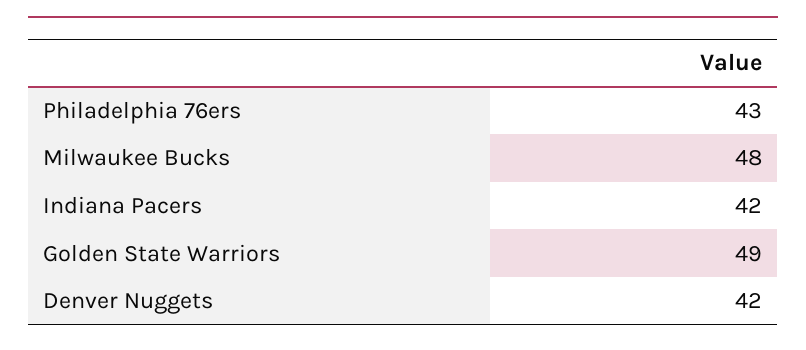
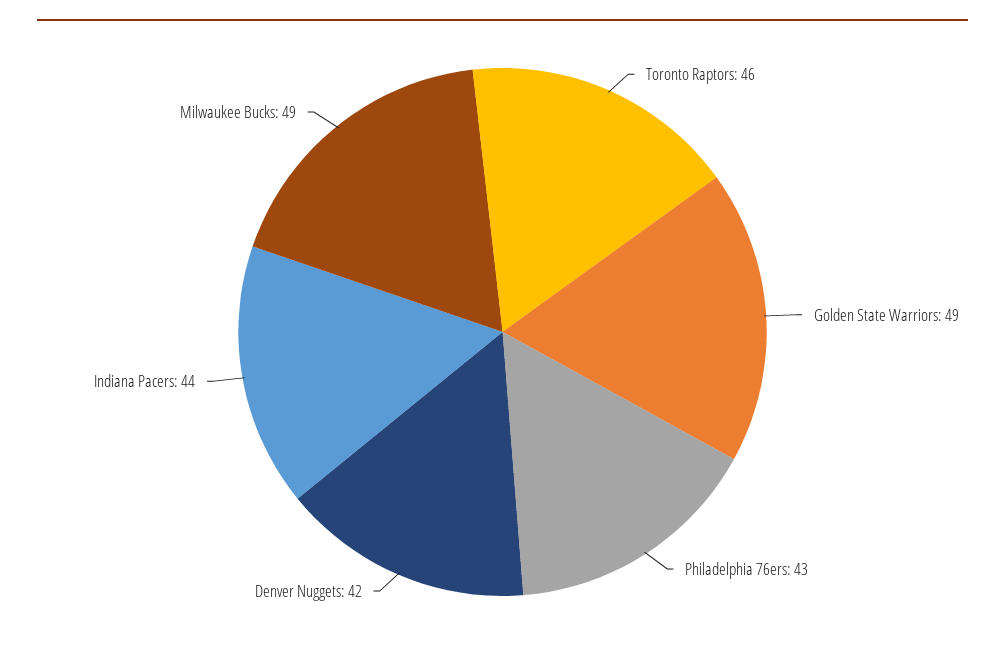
  {
    "Philadelphia 76ers": 43,
-   "Milwaukee Bucks": 48,
+   "Milwaukee Bucks": 49,
-   "Indiana Pacers": 42,
+   "Indiana Pacers": 44,
    "Golden State Warriors": 49,
-   "Denver Nuggets": 42
+   "Denver Nuggets": 42,
+   "Toronto Raptors": 46
  }

